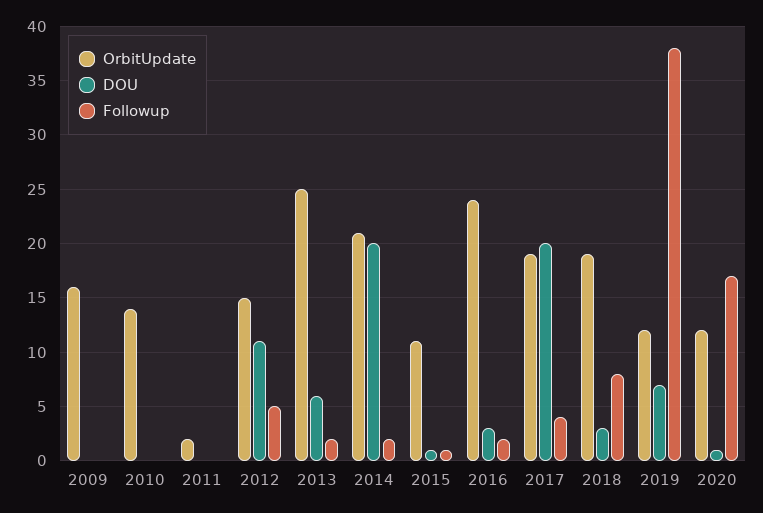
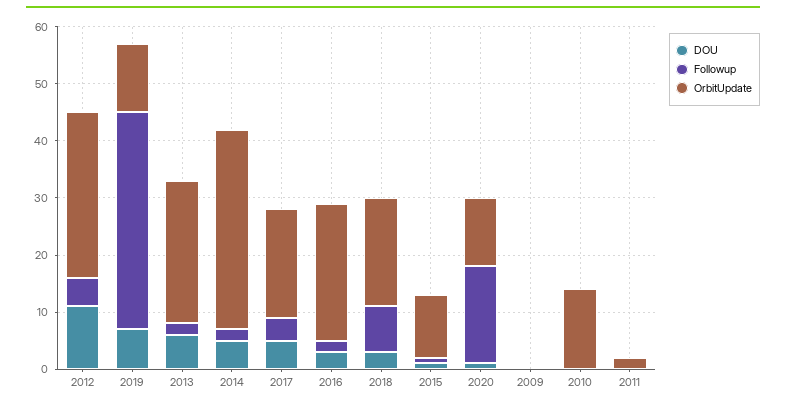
  {
    "OrbitUpdate": {
-     "2009": 16,
+     "2009": 0,
      "2010": 14,
      "2011": 2,
-     "2012": 15,
+     "2012": 30,
      "2013": 25,
-     "2014": 21,
+     "2014": 35,
      "2015": 11,
      "2016": 24,
      "2017": 19,
      "2018": 19,
      "2019": 12,
      "2020": 12
    },
    "DOU": {
      "2009": 0,
      "2010": 0,
      "2011": 0,
      "2012": 11,
      "2013": 6,
-     "2014": 20,
+     "2014": 5,
      "2015": 1,
      "2016": 3,
-     "2017": 20,
+     "2017": 5,
      "2018": 3,
      "2019": 7,
      "2020": 1
    },
    "Followup": {
      "2009": 0,
      "2010": 0,
      "2011": 0,
      "2012": 5,
      "2013": 2,
      "2014": 2,
      "2015": 1,
      "2016": 2,
      "2017": 4,
      "2018": 8,
      "2019": 38,
      "2020": 17
    }
  }

